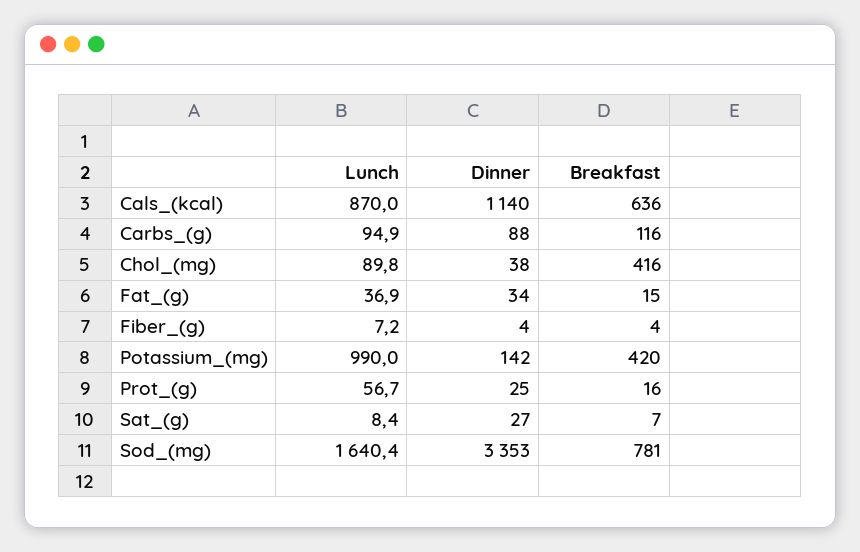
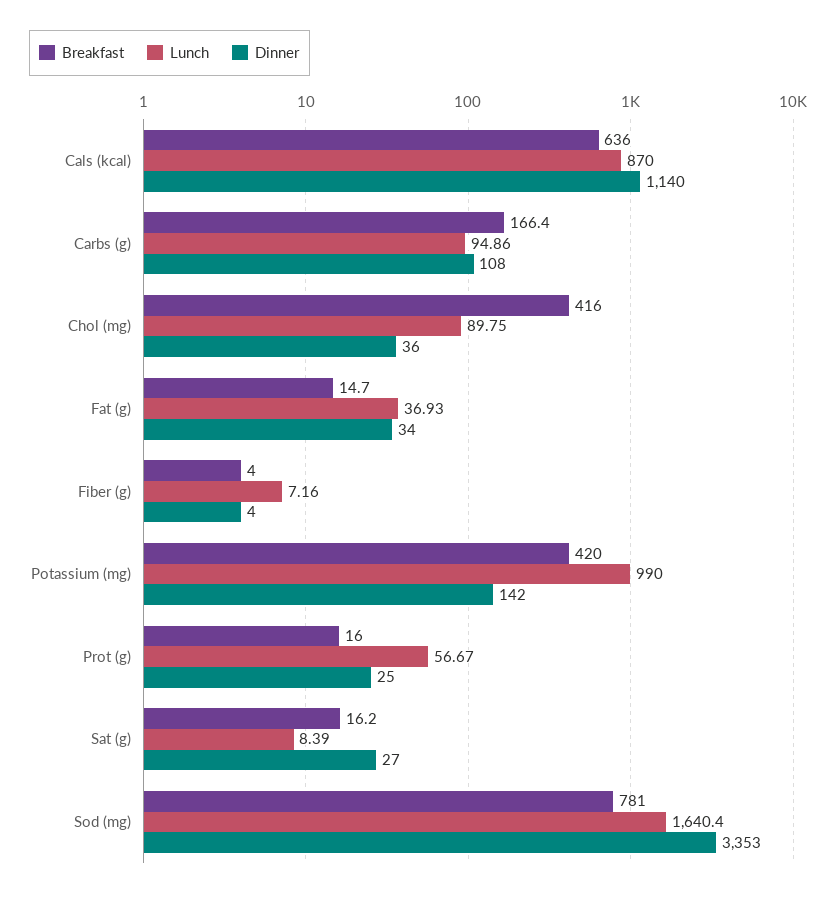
  {
    "Lunch": {
      "Cals_(kcal)": 870,
      "Carbs_(g)": 94.86,
      "Chol_(mg)": 89.75,
      "Fat_(g)": 36.93,
      "Fiber_(g)": 7.16,
      "Potassium_(mg)": 990,
      "Prot_(g)": 56.67,
      "Sat_(g)": 8.39,
      "Sod_(mg)": 1640.4
    },
    "Dinner": {
      "Cals_(kcal)": 1140,
-     "Carbs_(g)": 88,
+     "Carbs_(g)": 108,
-     "Chol_(mg)": 38,
+     "Chol_(mg)": 36,
      "Fat_(g)": 34,
      "Fiber_(g)": 4,
      "Potassium_(mg)": 142,
      "Prot_(g)": 25,
      "Sat_(g)": 27,
      "Sod_(mg)": 3353
    },
    "Breakfast": {
      "Cals_(kcal)": 636,
-     "Carbs_(g)": 116,
+     "Carbs_(g)": 166.4,
      "Chol_(mg)": 416,
      "Fat_(g)": 14.7,
      "Fiber_(g)": 4,
      "Potassium_(mg)": 420,
      "Prot_(g)": 16,
-     "Sat_(g)": 7,
+     "Sat_(g)": 16.2,
      "Sod_(mg)": 781
    }
  }

